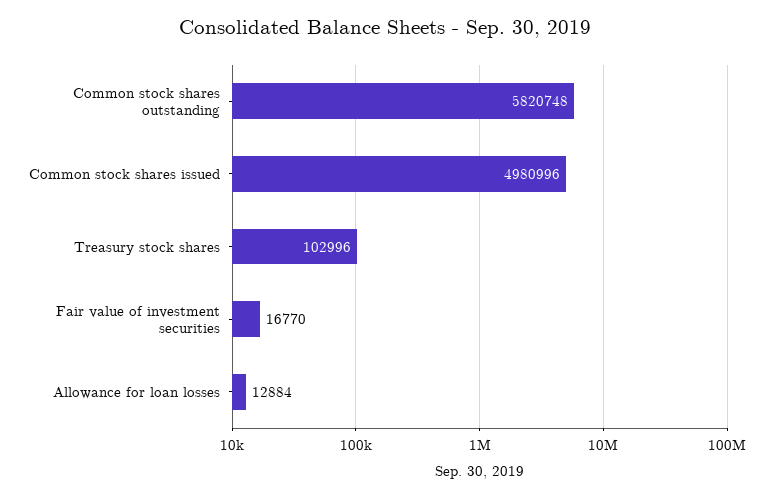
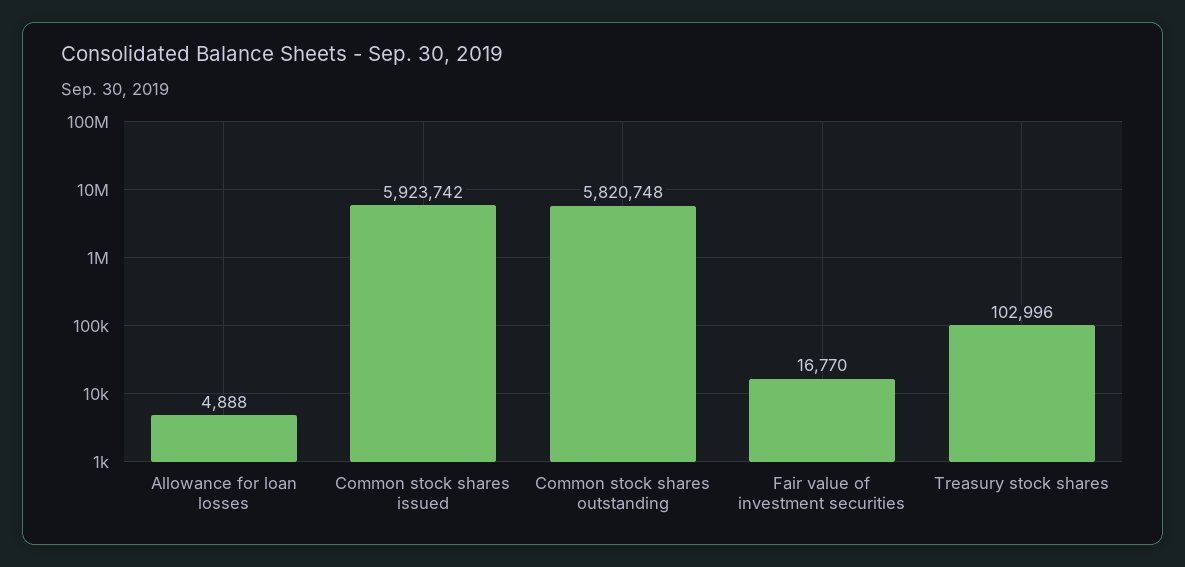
  {
    "Common stock shares outstanding": 5820748,
-   "Common stock shares issued": 4980996,
+   "Common stock shares issued": 5923742,
    "Treasury stock shares": 102996,
    "Fair value of investment securities": 16770,
-   "Allowance for loan losses": 12884
+   "Allowance for loan losses": 4888
  }

